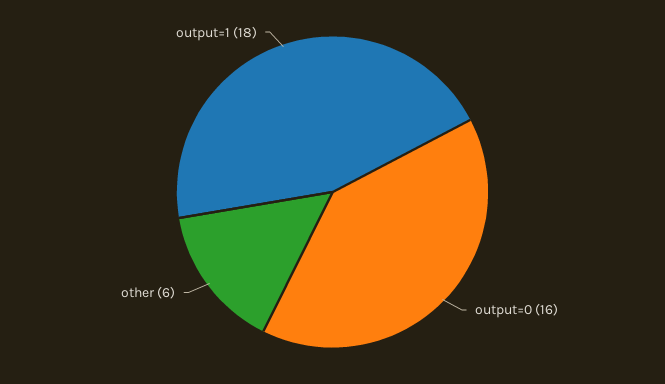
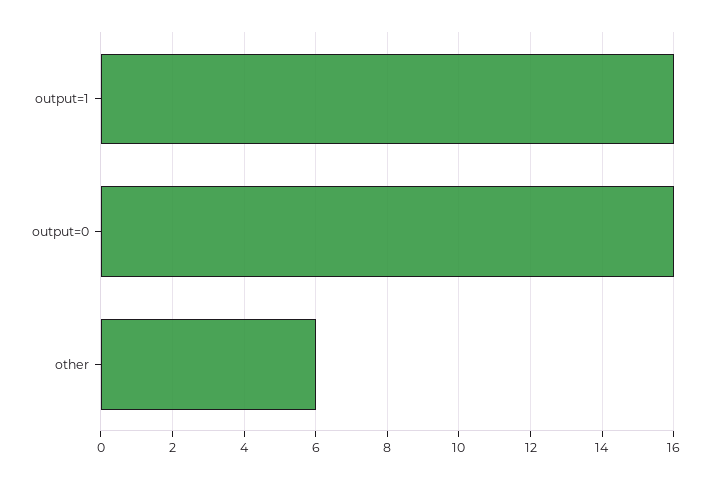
  {
    "output=0": 16,
    "other": 6,
-   "output=1": 18
+   "output=1": 16
  }

